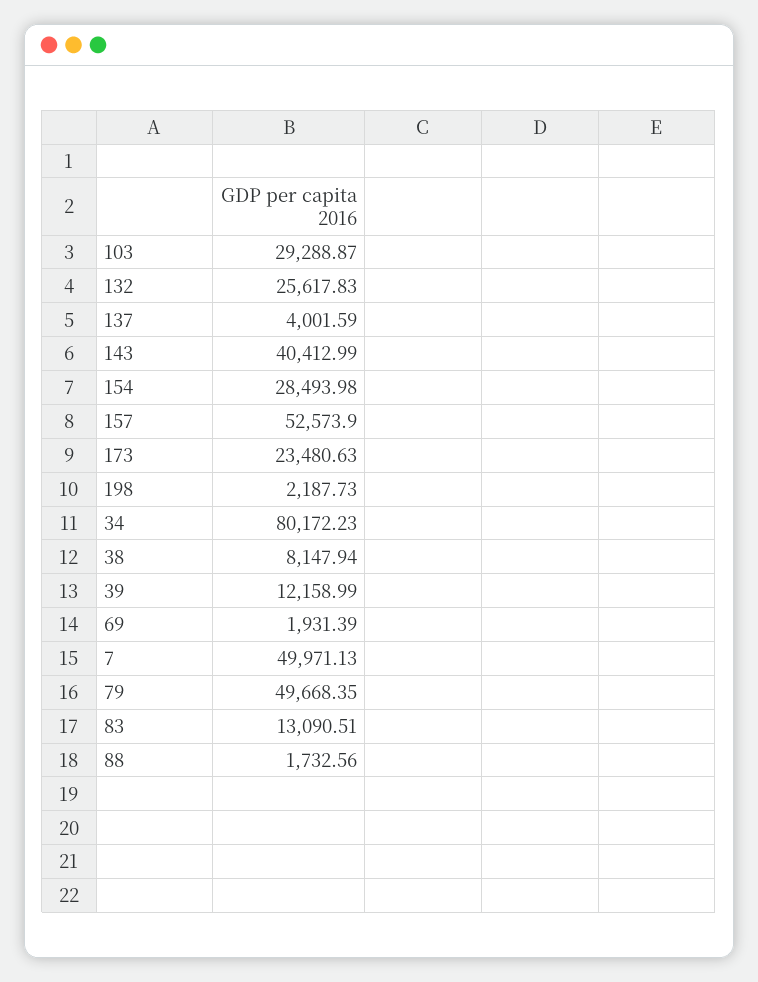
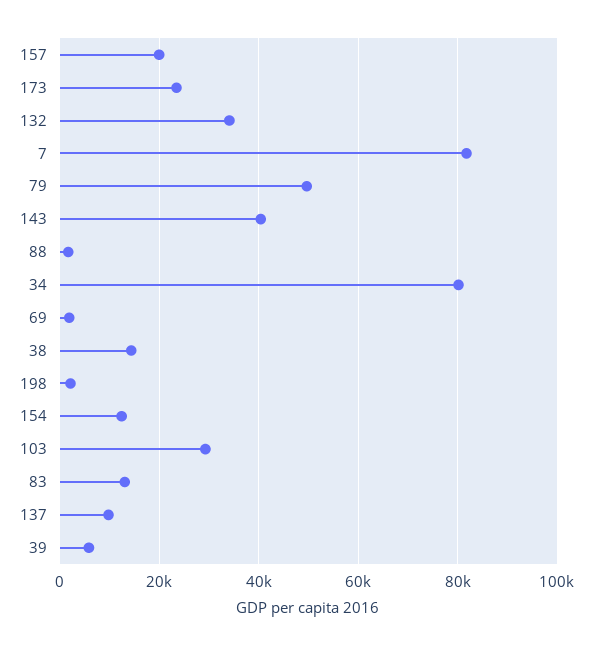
  {
    "103": 29288.87,
-   "132": 25617.83,
+   "132": 34000,
-   "137": 4001.59,
+   "137": 10000,
    "143": 40412.99,
-   "154": 28493.98,
+   "154": 12000,
-   "157": 52573.9,
+   "157": 20000,
    "173": 23480.63,
    "198": 2187.73,
    "34": 80172.23,
-   "38": 8147.94,
+   "38": 14000,
-   "39": 12158.99,
+   "39": 6000,
    "69": 1931.39,
-   "7": 49971.13,
+   "7": 82000,
    "79": 49668.35,
    "83": 13090.51,
    "88": 1732.56
  }

